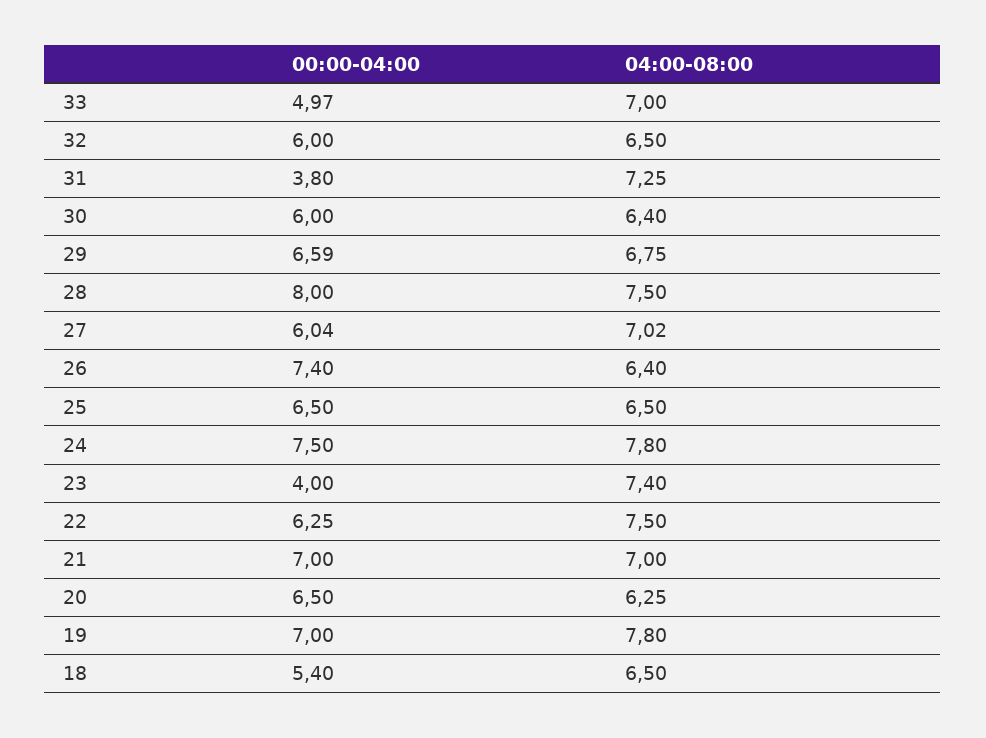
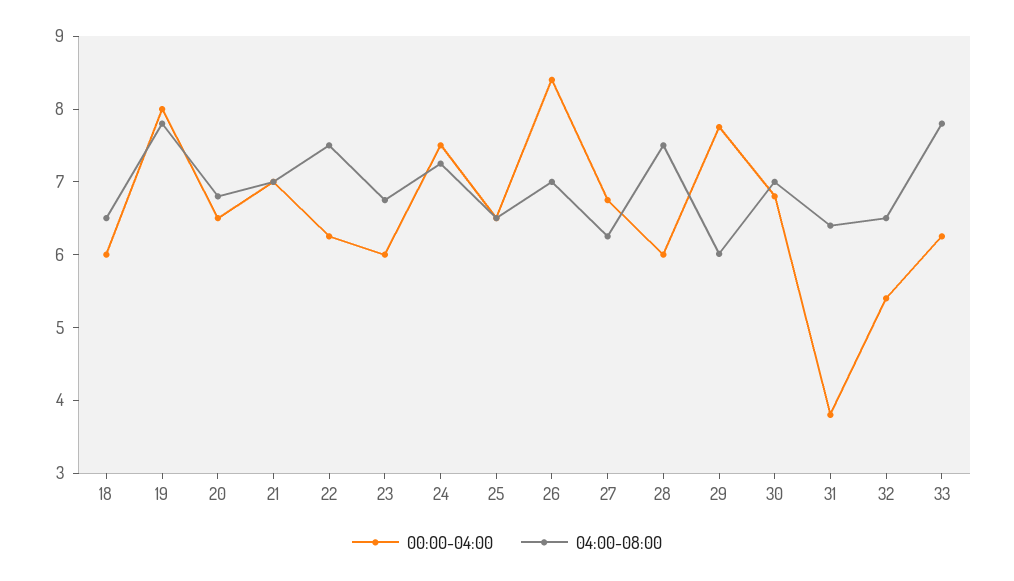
  {
    "00:00-04:00": {
-     "33": 4.97,
+     "33": 6.2,
-     "32": 6,
+     "32": 5.4,
      "31": 3.8,
-     "30": 6,
+     "30": 6.8,
-     "29": 6.59,
+     "29": 7.8,
-     "28": 8,
+     "28": 6,
-     "27": 6.04,
+     "27": 6.8,
-     "26": 7.4,
+     "26": 8.4,
      "25": 6.5,
      "24": 7.5,
-     "23": 4,
+     "23": 6,
      "22": 6.25,
      "21": 7,
      "20": 6.5,
-     "19": 7,
+     "19": 8,
-     "18": 5.4
+     "18": 6
    },
    "04:00-08:00": {
-     "33": 7,
+     "33": 7.8,
      "32": 6.5,
-     "31": 7.25,
+     "31": 6.4,
-     "30": 6.4,
+     "30": 7,
-     "29": 6.75,
+     "29": 6,
      "28": 7.5,
-     "27": 7.02,
+     "27": 6.2,
-     "26": 6.4,
+     "26": 7,
      "25": 6.5,
-     "24": 7.8,
+     "24": 7.2,
-     "23": 7.4,
+     "23": 6.8,
      "22": 7.5,
      "21": 7,
-     "20": 6.25,
+     "20": 6.8,
      "19": 7.8,
      "18": 6.5
    }
  }

